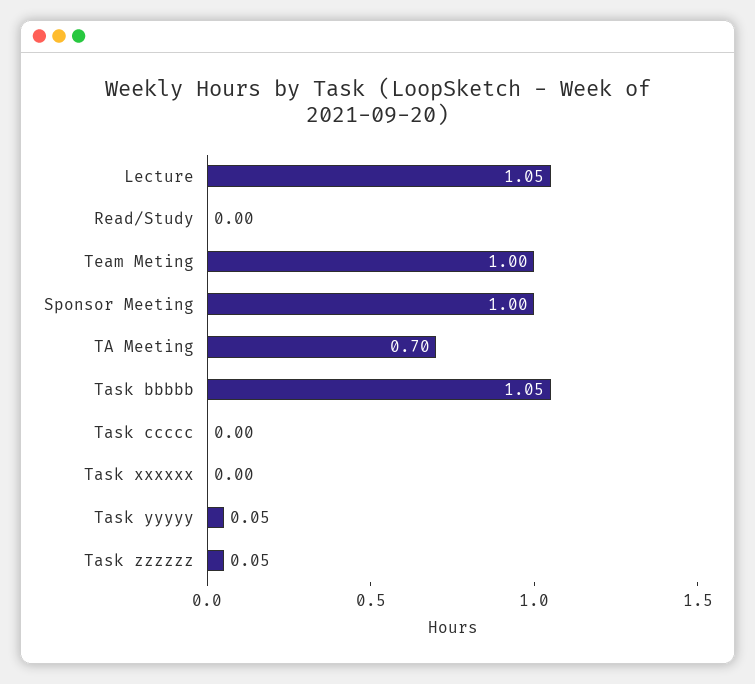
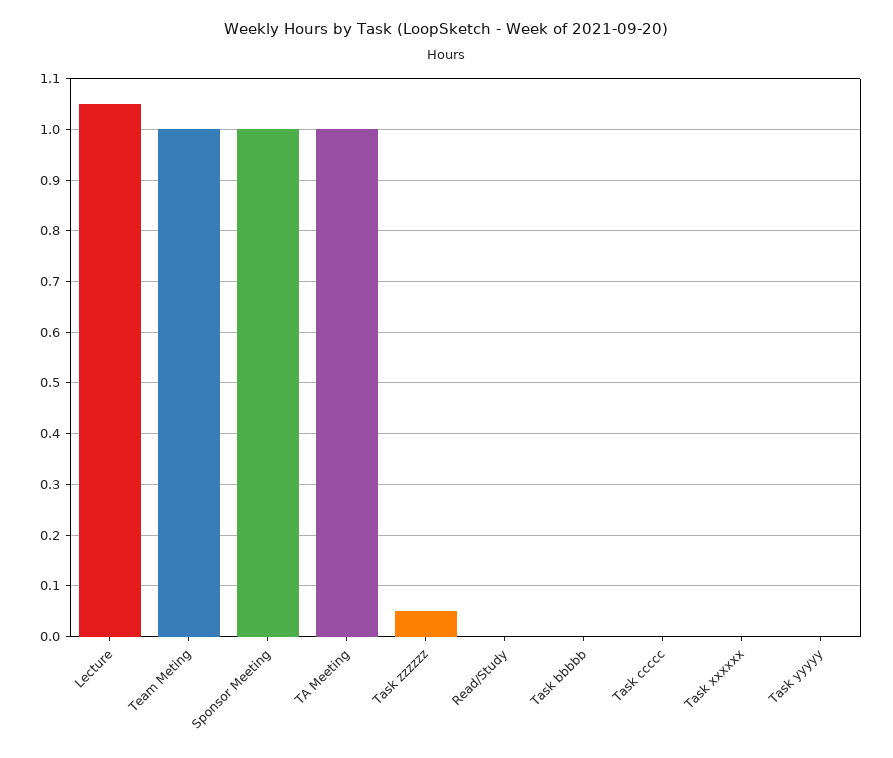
  {
    "Lecture": 1.05,
    "Read/Study": 0,
    "Team Meting": 1,
    "Sponsor Meeting": 1,
-   "TA Meeting": 0.7,
+   "TA Meeting": 1,
-   "Task bbbbb": 1.05,
+   "Task bbbbb": 0,
    "Task ccccc": 0,
    "Task xxxxxx": 0,
-   "Task yyyyy": 0.05,
+   "Task yyyyy": 0,
    "Task zzzzzz": 0.05
  }

